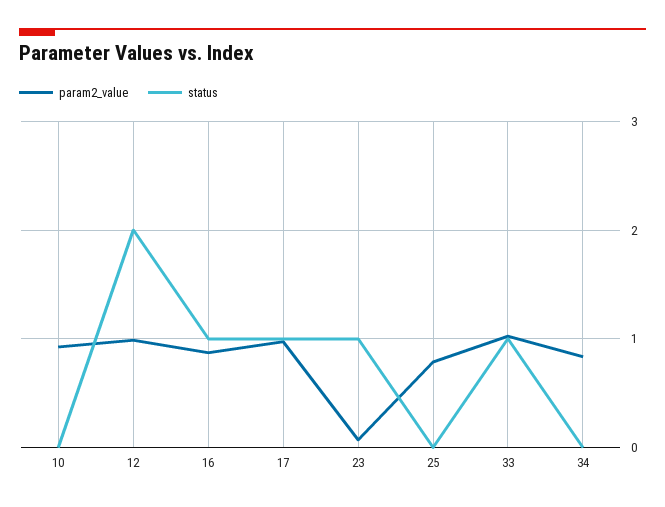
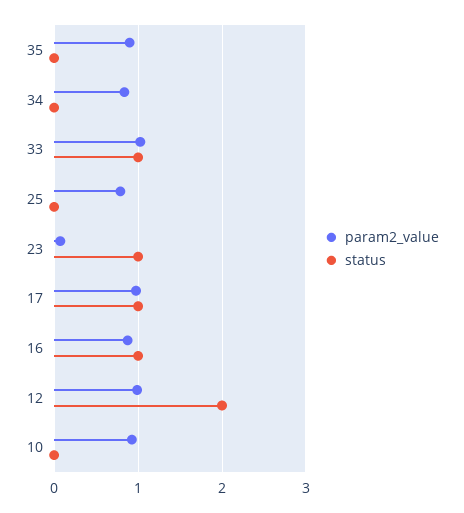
  {
    "param2_value": {
      "10": 0.9,
      "12": 1,
      "16": 0.9,
      "17": 1,
      "23": 0.1,
      "25": 0.8,
      "33": 1,
-     "34": 0.8
+     "34": 0.8,
+     "35": 0.9
    },
    "status": {
      "10": 0,
      "12": 2,
      "16": 1,
      "17": 1,
      "23": 1,
      "25": 0,
      "33": 1,
-     "34": 0
+     "34": 0,
+     "35": 0
    }
  }

